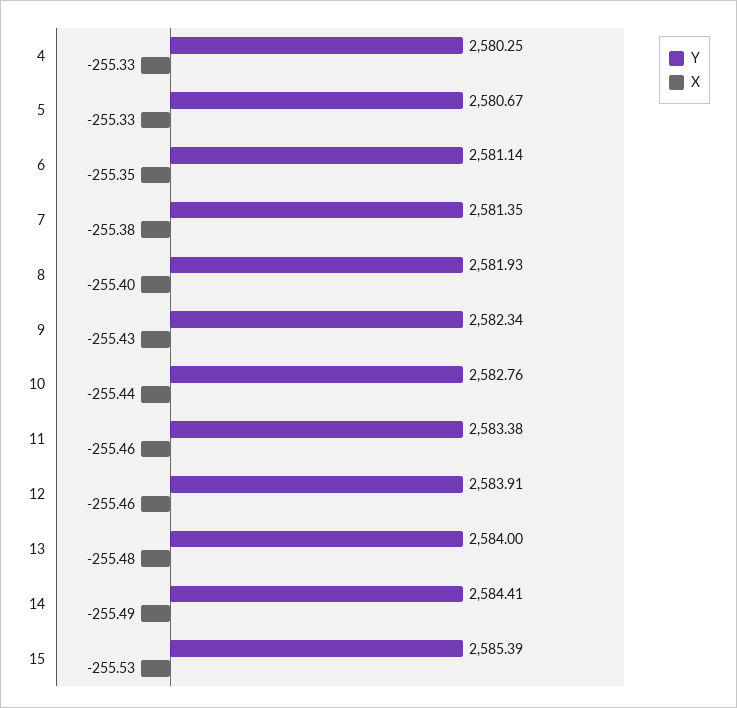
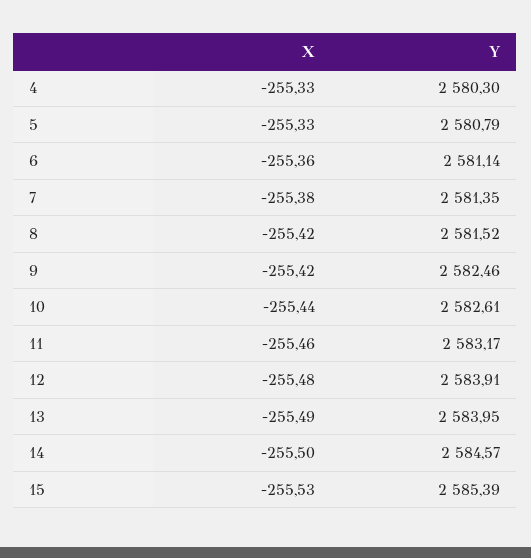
  {
    "Y": {
-     "4": 2580.25,
+     "4": 2580.3,
-     "5": 2580.67,
+     "5": 2580.79,
      "6": 2581.14,
      "7": 2581.35,
-     "8": 2581.93,
+     "8": 2581.52,
-     "9": 2582.34,
+     "9": 2582.46,
-     "10": 2582.76,
+     "10": 2582.61,
-     "11": 2583.38,
+     "11": 2583.17,
      "12": 2583.91,
-     "13": 2584,
+     "13": 2583.95,
-     "14": 2584.41,
+     "14": 2584.57,
      "15": 2585.39
    },
    "X": {
      "4": -255.33,
      "5": -255.33,
-     "6": -255.35,
+     "6": -255.36,
      "7": -255.38,
-     "8": -255.4,
+     "8": -255.42,
-     "9": -255.43,
+     "9": -255.42,
      "10": -255.44,
      "11": -255.46,
-     "12": -255.46,
+     "12": -255.48,
-     "13": -255.48,
+     "13": -255.49,
-     "14": -255.49,
+     "14": -255.5,
      "15": -255.53
    }
  }

